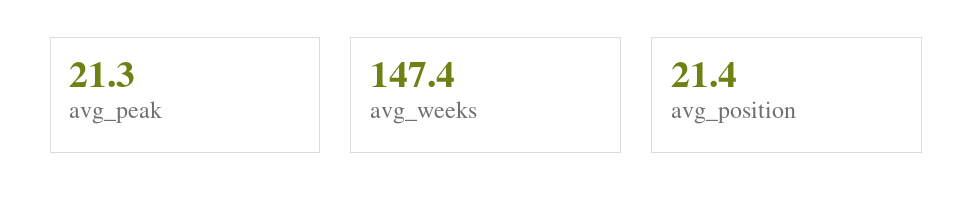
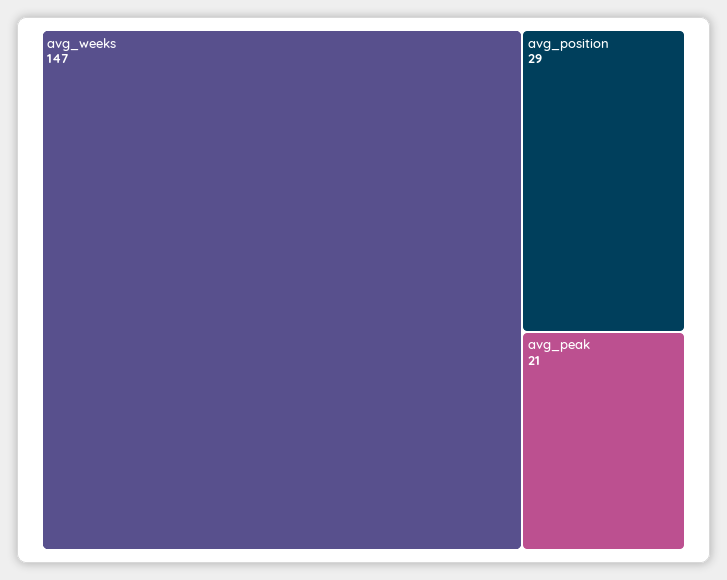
  {
    "avg_peak": 21.3,
    "avg_weeks": 147.4,
-   "avg_position": 21.4
+   "avg_position": 29
  }

